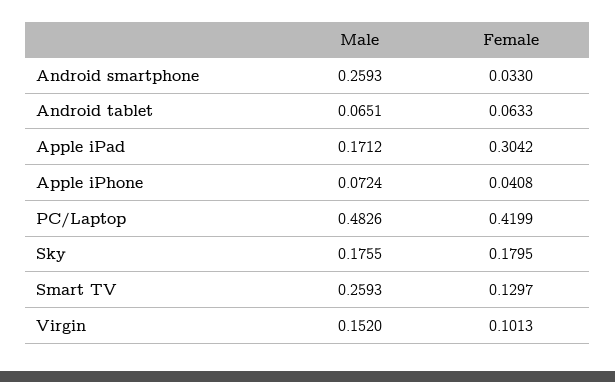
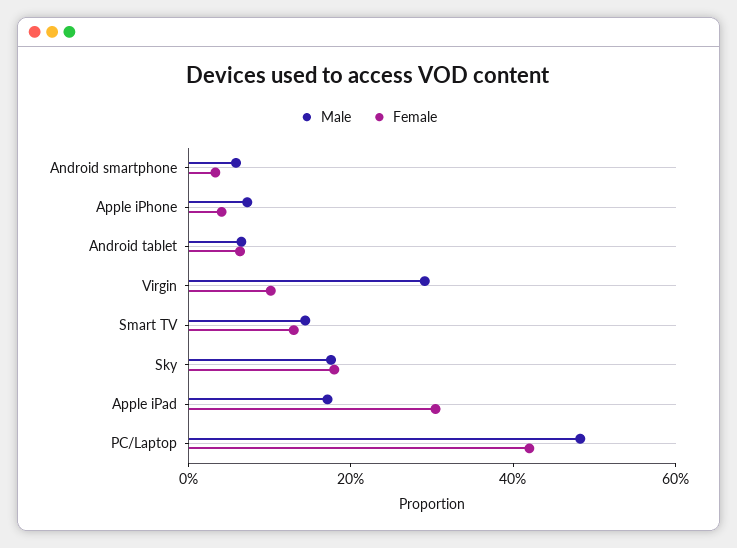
  {
    "Male": {
-     "Android smartphone": 0.2593,
+     "Android smartphone": 0.05,
      "Android tablet": 0.0651,
      "Apple iPad": 0.1712,
      "Apple iPhone": 0.0724,
      "PC/Laptop": 0.4826,
      "Sky": 0.1755,
-     "Smart TV": 0.2593,
+     "Smart TV": 0.15,
-     "Virgin": 0.152
+     "Virgin": 0.3
    },
    "Female": {
      "Android smartphone": 0.033,
      "Android tablet": 0.0633,
      "Apple iPad": 0.3042,
      "Apple iPhone": 0.0408,
      "PC/Laptop": 0.4199,
      "Sky": 0.1795,
      "Smart TV": 0.1297,
      "Virgin": 0.1013
    }
  }

